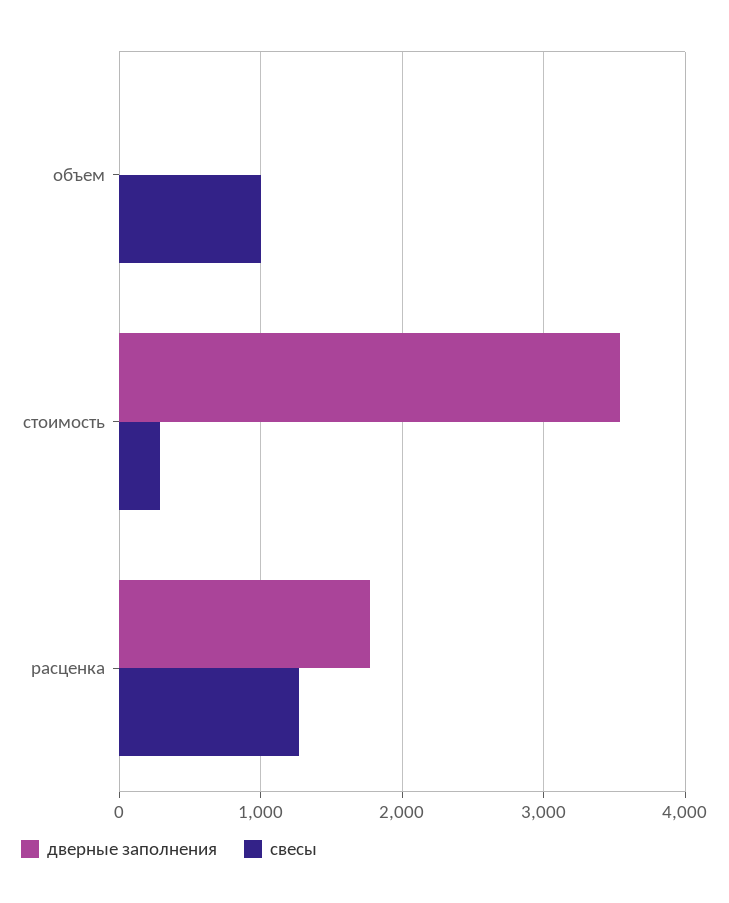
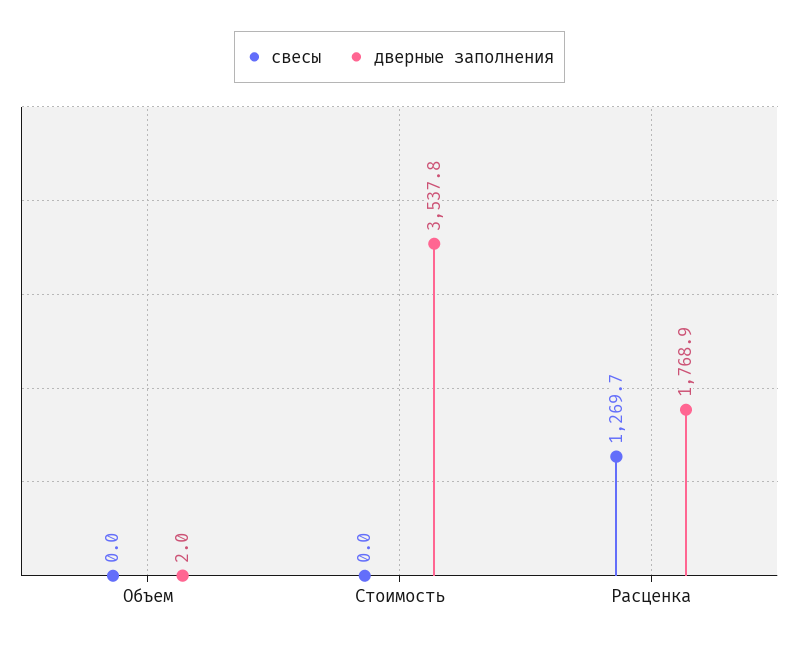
  {
    "дверные заполнения": {
      "объем": 2,
      "стоимость": 3537.8,
      "расценка": 1768.9
    },
    "свесы": {
-     "объем": 1000,
+     "объем": 0,
-     "стоимость": 300,
+     "стоимость": 0,
      "расценка": 1269.7
    }
  }

